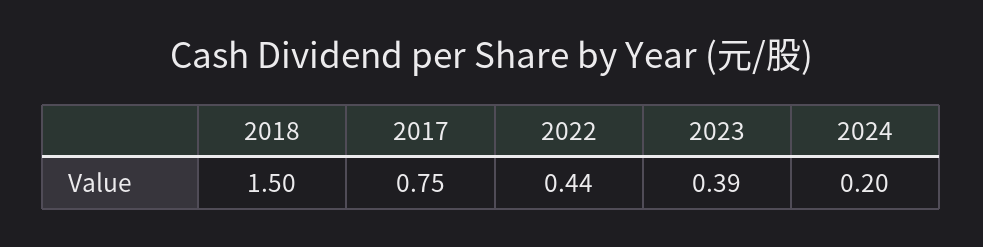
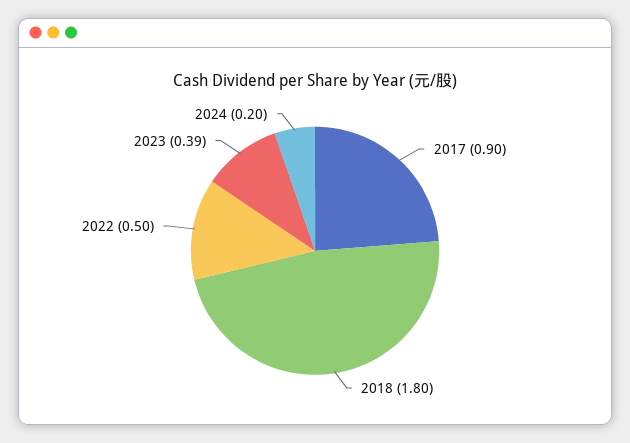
  {
-   "2018": 1.5,
+   "2018": 1.8,
-   "2017": 0.75,
+   "2017": 0.9,
-   "2022": 0.44,
+   "2022": 0.5,
    "2023": 0.39,
    "2024": 0.2
  }

